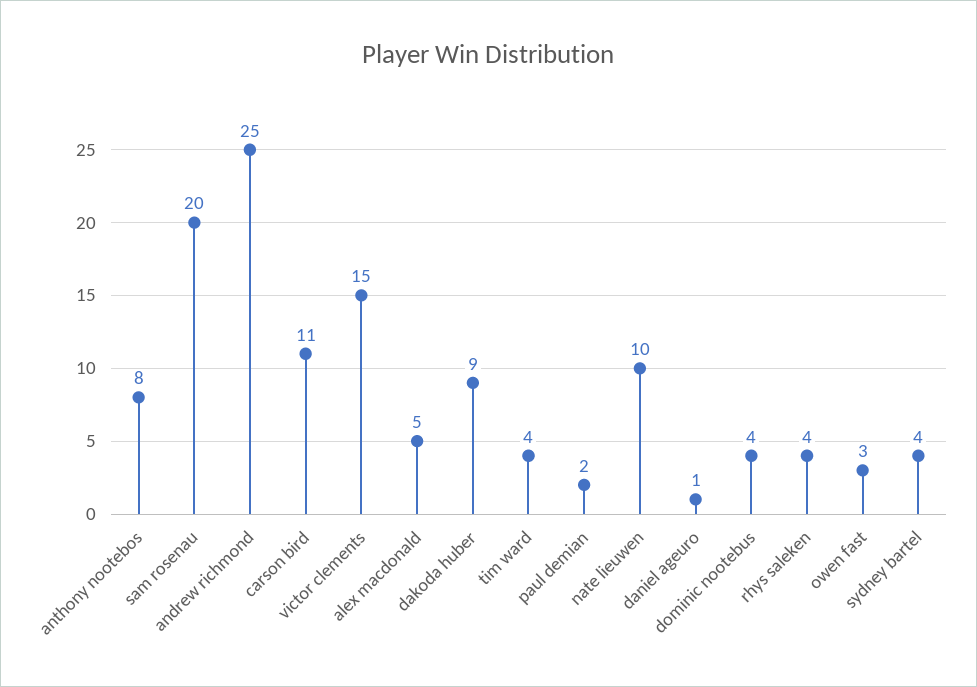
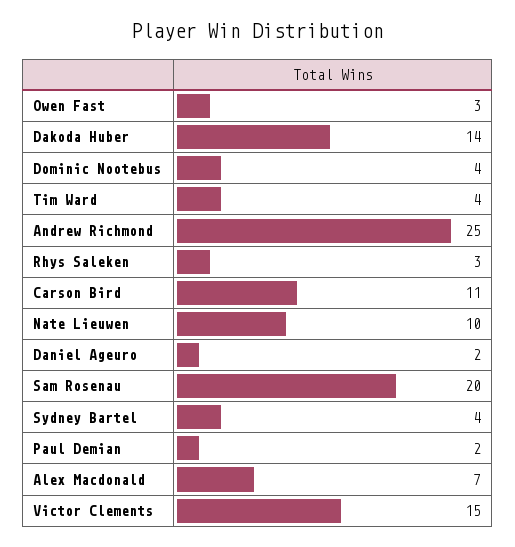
  {
-   "anthony nootebos": 8,
    "sam rosenau": 20,
    "andrew richmond": 25,
    "carson bird": 11,
    "victor clements": 15,
-   "alex macdonald": 5,
+   "alex macdonald": 7,
-   "dakoda huber": 9,
+   "dakoda huber": 14,
    "tim ward": 4,
    "paul demian": 2,
    "nate lieuwen": 10,
-   "daniel ageuro": 1,
+   "daniel ageuro": 2,
    "dominic nootebus": 4,
-   "rhys saleken": 4,
+   "rhys saleken": 3,
    "owen fast": 3,
    "sydney bartel": 4
  }

